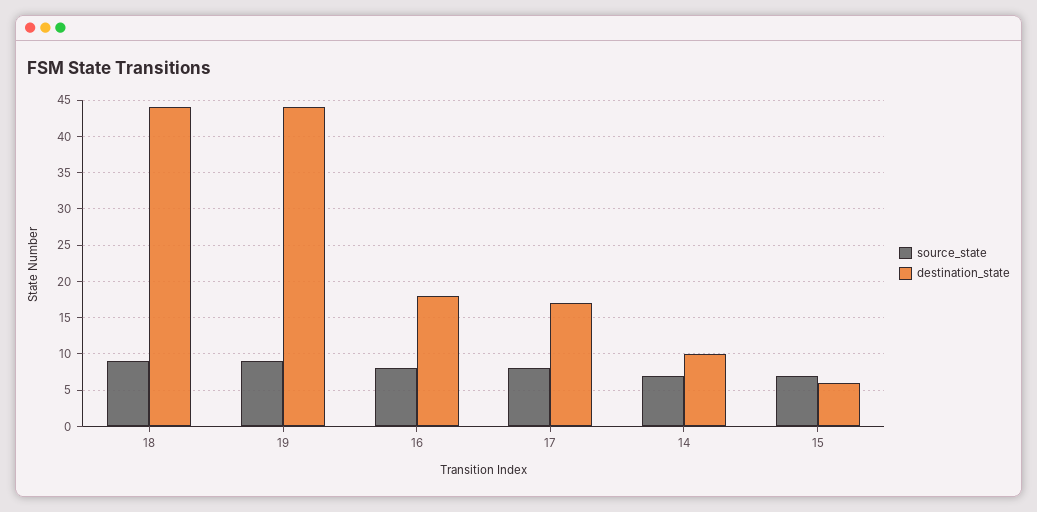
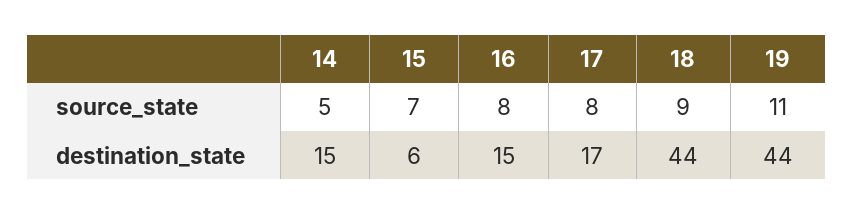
  {
    "source_state": {
      "18": 9,
-     "19": 9,
+     "19": 11,
      "16": 8,
      "17": 8,
-     "14": 7,
+     "14": 5,
      "15": 7
    },
    "destination_state": {
      "18": 44,
      "19": 44,
-     "16": 18,
+     "16": 15,
      "17": 17,
-     "14": 10,
+     "14": 15,
      "15": 6
    }
  }

